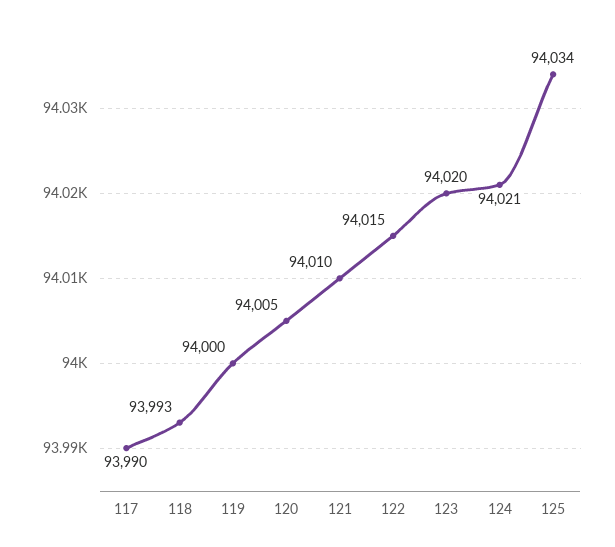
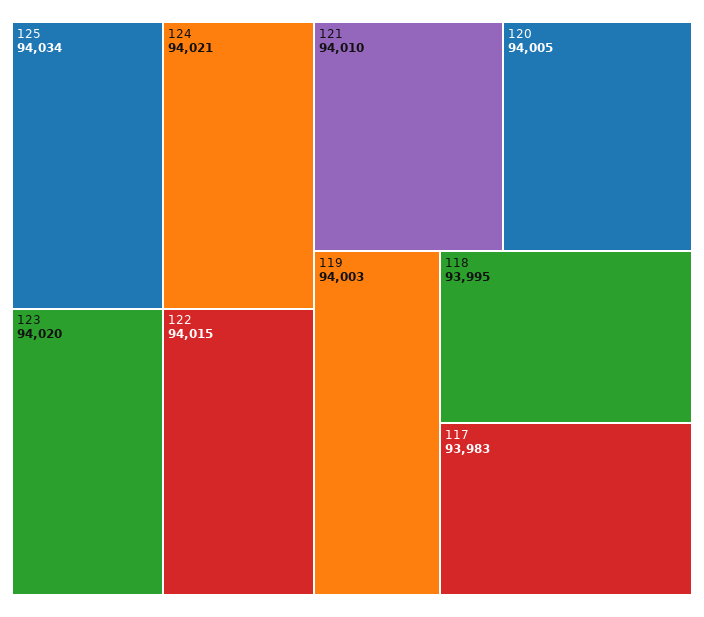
  {
-   "117": 93990,
+   "117": 93983,
-   "118": 93993,
+   "118": 93995,
-   "119": 94000,
+   "119": 94003,
    "120": 94005,
    "121": 94010,
    "122": 94015,
    "123": 94020,
    "124": 94021,
    "125": 94034
  }

